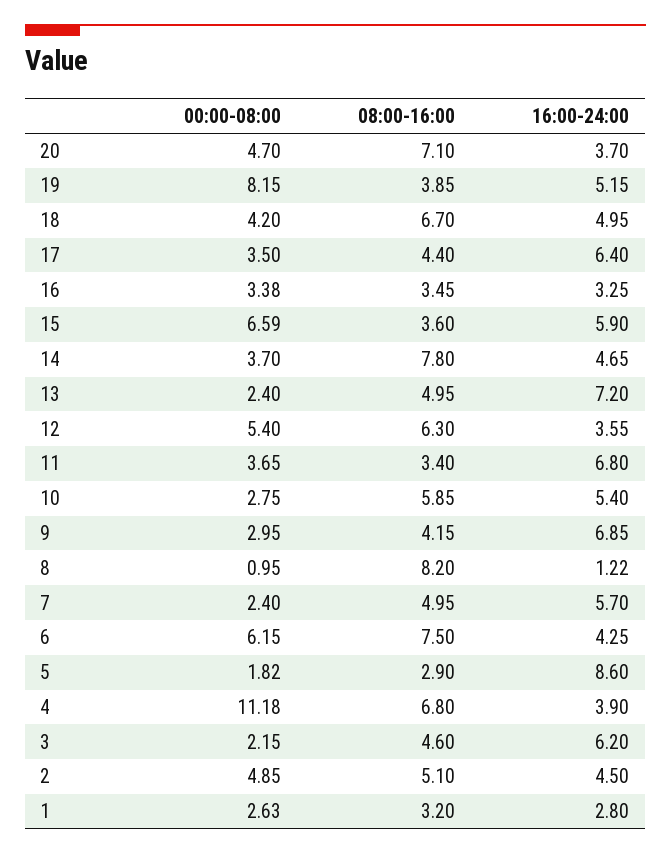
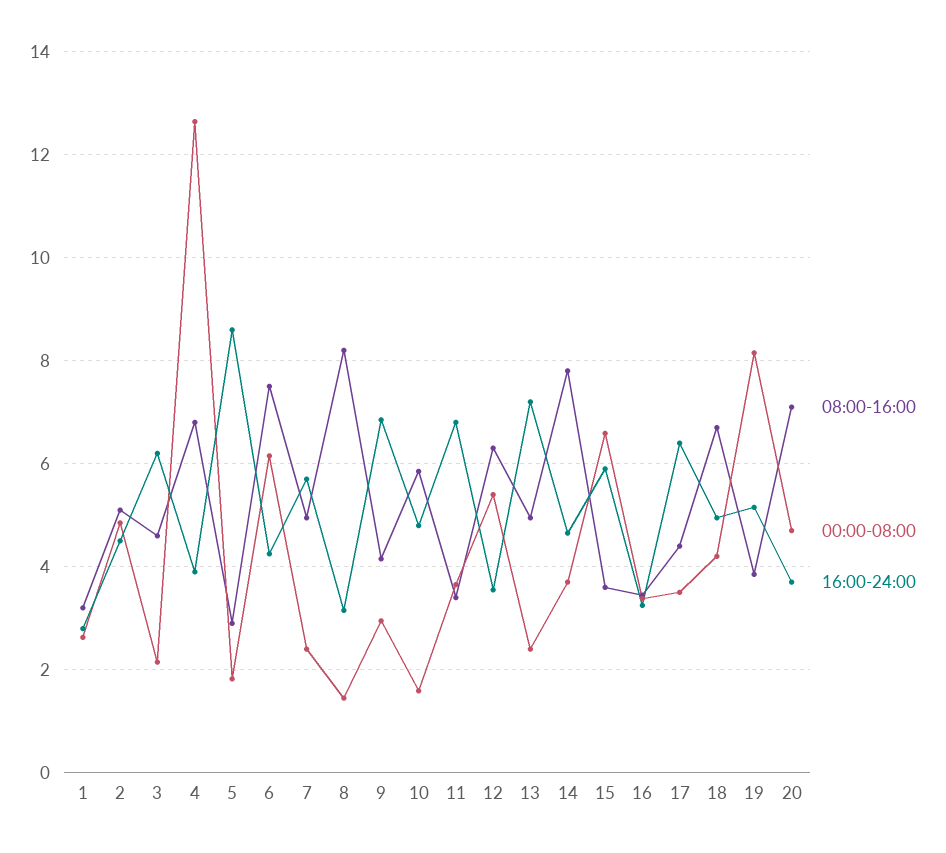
  {
    "00:00-08:00": {
      "20": 4.7,
      "19": 8.15,
      "18": 4.2,
      "17": 3.5,
      "16": 3.38,
      "15": 6.59,
      "14": 3.7,
      "13": 2.4,
      "12": 5.4,
      "11": 3.65,
-     "10": 2.75,
+     "10": 1.6,
      "9": 2.95,
-     "8": 0.95,
+     "8": 1.4,
      "7": 2.4,
      "6": 6.15,
      "5": 1.82,
-     "4": 11.18,
+     "4": 12.6,
      "3": 2.15,
      "2": 4.85,
      "1": 2.63
    },
    "08:00-16:00": {
      "20": 7.1,
      "19": 3.85,
      "18": 6.7,
      "17": 4.4,
      "16": 3.45,
      "15": 3.6,
      "14": 7.8,
      "13": 4.95,
      "12": 6.3,
      "11": 3.4,
      "10": 5.85,
      "9": 4.15,
      "8": 8.2,
      "7": 4.95,
      "6": 7.5,
      "5": 2.9,
      "4": 6.8,
      "3": 4.6,
      "2": 5.1,
      "1": 3.2
    },
    "16:00-24:00": {
      "20": 3.7,
      "19": 5.15,
      "18": 4.95,
      "17": 6.4,
      "16": 3.25,
      "15": 5.9,
      "14": 4.65,
      "13": 7.2,
      "12": 3.55,
      "11": 6.8,
-     "10": 5.4,
+     "10": 4.8,
      "9": 6.85,
-     "8": 1.22,
+     "8": 3.2,
      "7": 5.7,
      "6": 4.25,
      "5": 8.6,
      "4": 3.9,
      "3": 6.2,
      "2": 4.5,
      "1": 2.8
    }
  }

